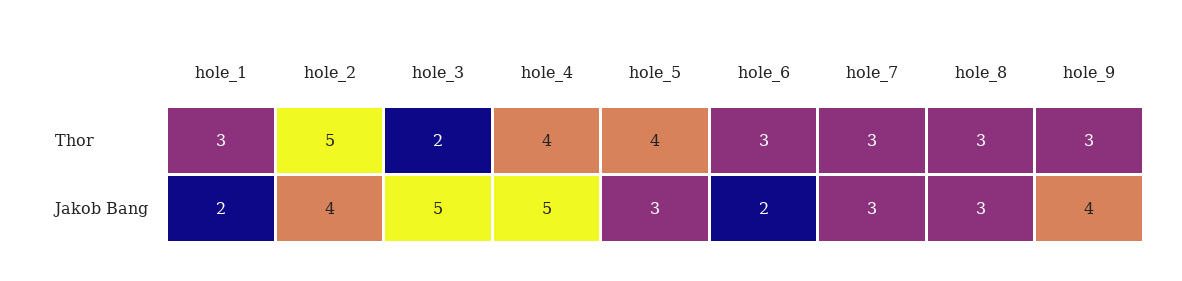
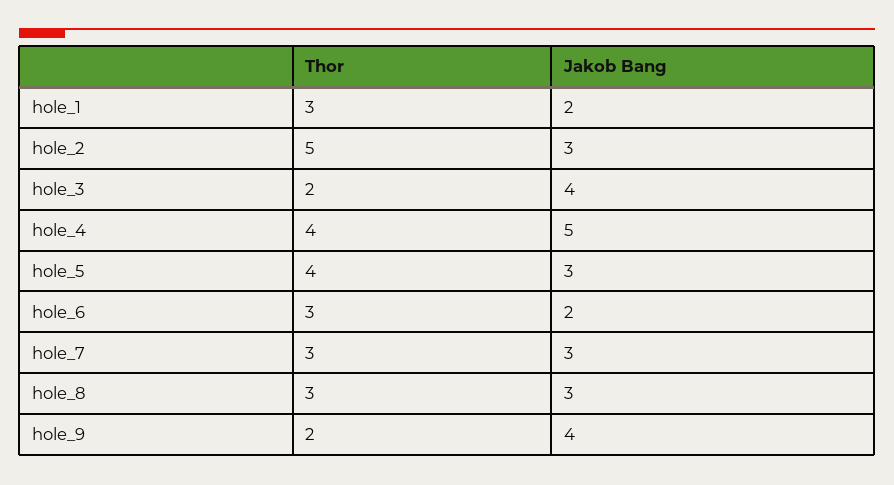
  {
    "hole_1": {
      "Thor": 3,
      "Jakob Bang": 2
    },
    "hole_2": {
      "Thor": 5,
-     "Jakob Bang": 4
+     "Jakob Bang": 3
    },
    "hole_3": {
      "Thor": 2,
-     "Jakob Bang": 5
+     "Jakob Bang": 4
    },
    "hole_4": {
      "Thor": 4,
      "Jakob Bang": 5
    },
    "hole_5": {
      "Thor": 4,
      "Jakob Bang": 3
    },
    "hole_6": {
      "Thor": 3,
      "Jakob Bang": 2
    },
    "hole_7": {
      "Thor": 3,
      "Jakob Bang": 3
    },
    "hole_8": {
      "Thor": 3,
      "Jakob Bang": 3
    },
    "hole_9": {
-     "Thor": 3,
+     "Thor": 2,
      "Jakob Bang": 4
    }
  }

